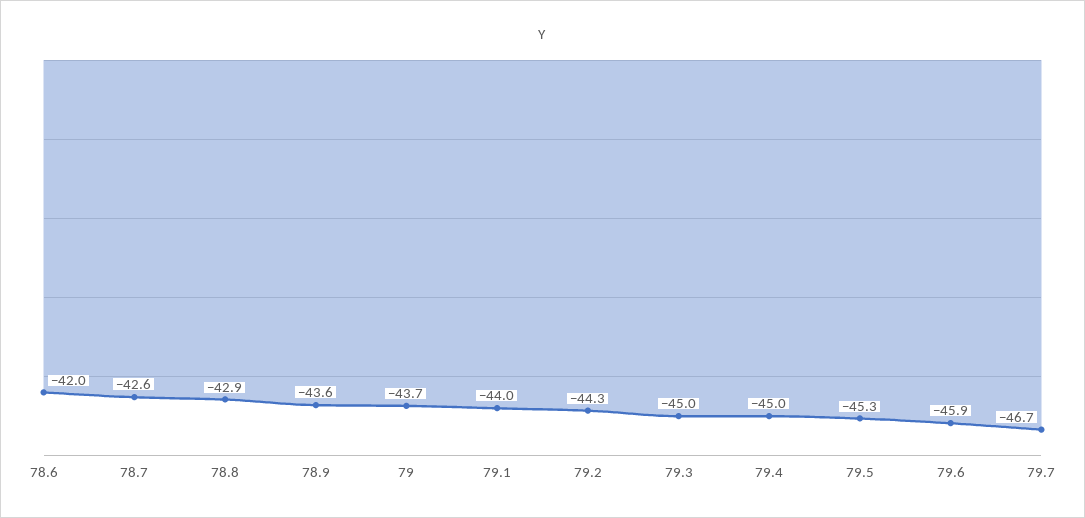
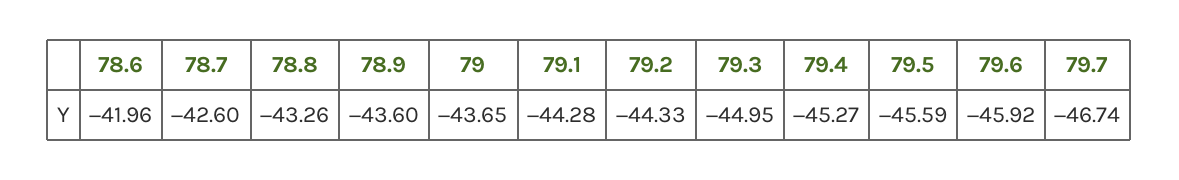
  {
    "78.6": -41.96,
    "78.7": -42.6,
-   "78.8": -42.9,
+   "78.8": -43.26,
    "78.9": -43.6,
    "79": -43.65,
-   "79.1": -44,
+   "79.1": -44.28,
    "79.2": -44.33,
    "79.3": -44.95,
-   "79.4": -45,
+   "79.4": -45.27,
-   "79.5": -45.3,
+   "79.5": -45.59,
    "79.6": -45.92,
    "79.7": -46.74
  }

